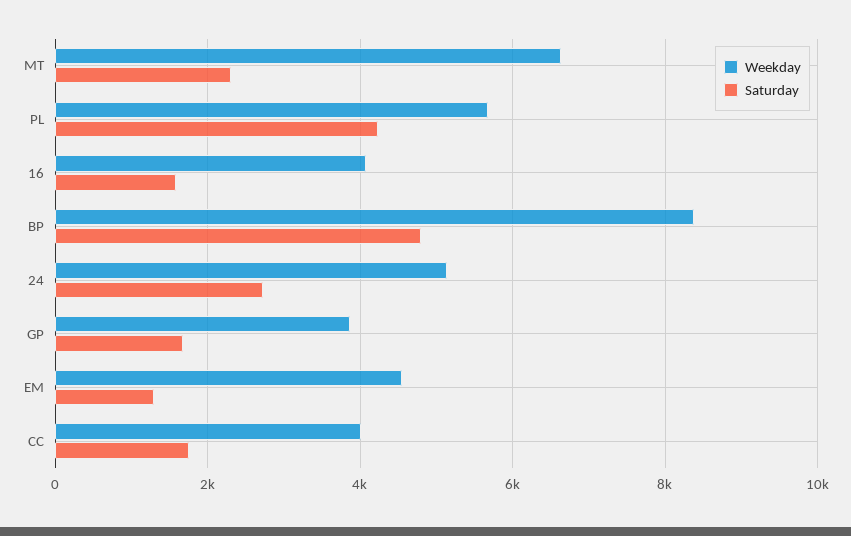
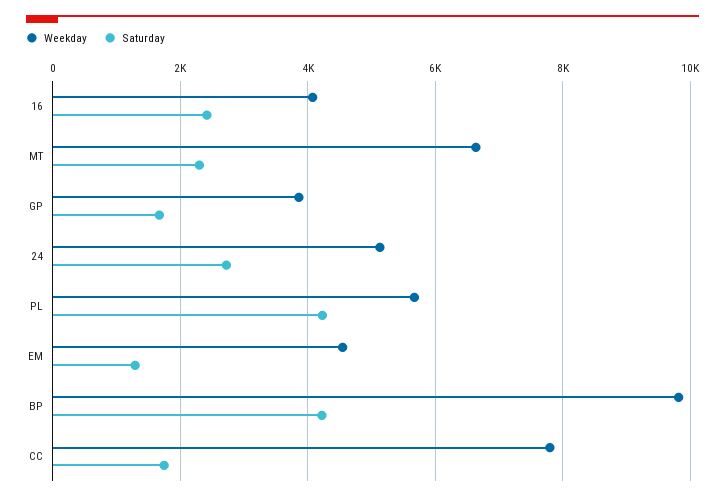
  {
    "Weekday": {
      "MT": 6600,
      "PL": 5600,
      "16": 4000,
-     "BP": 8400,
+     "BP": 9800,
      "24": 5200,
      "GP": 3800,
      "EM": 4600,
-     "CC": 4000
+     "CC": 7800
    },
    "Saturday": {
      "MT": 2400,
      "PL": 4200,
-     "16": 1600,
+     "16": 2400,
-     "BP": 4800,
+     "BP": 4200,
      "24": 2800,
      "GP": 1600,
      "EM": 1200,
      "CC": 1800
    }
  }

